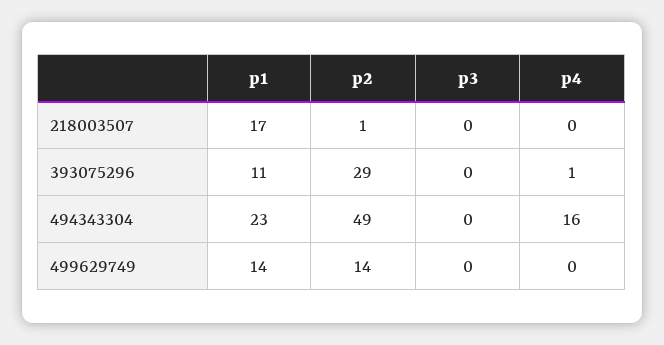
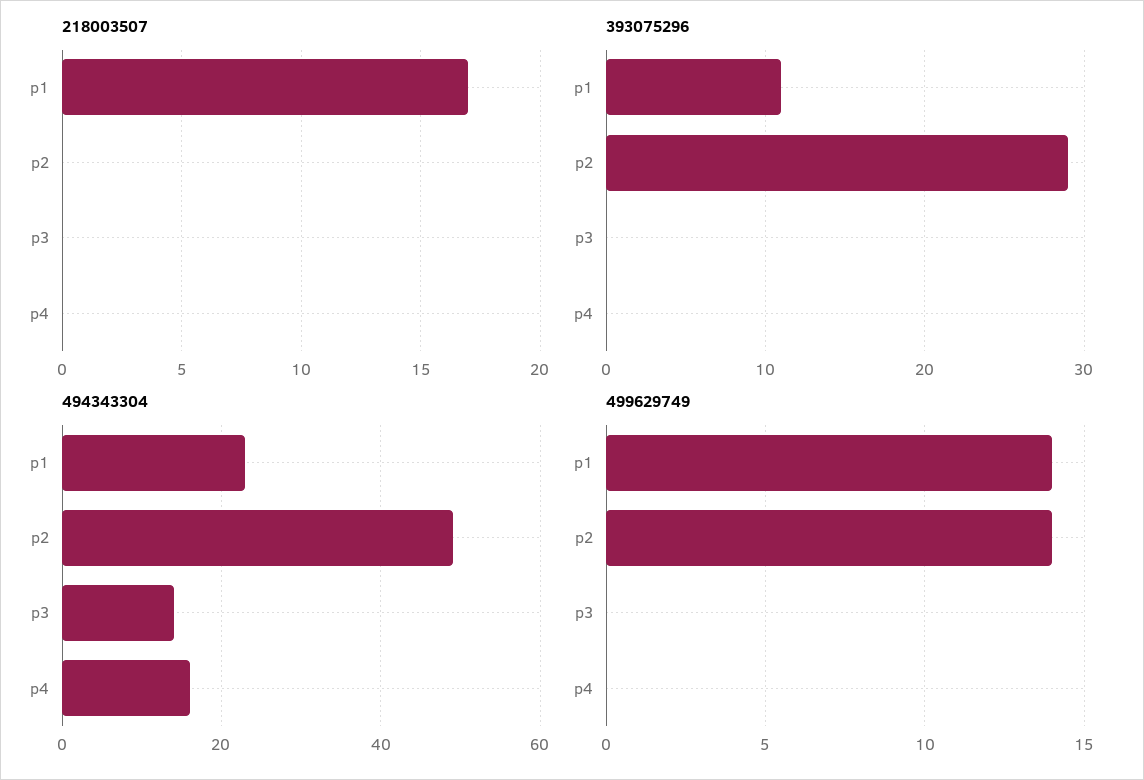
  {
    "218003507": {
      "p1": 17,
-     "p2": 1,
+     "p2": 0,
      "p3": 0,
      "p4": 0
    },
    "393075296": {
      "p1": 11,
      "p2": 29,
      "p3": 0,
-     "p4": 1
+     "p4": 0
    },
    "494343304": {
      "p1": 23,
      "p2": 49,
-     "p3": 0,
+     "p3": 15,
      "p4": 16
    },
    "499629749": {
      "p1": 14,
      "p2": 14,
      "p3": 0,
      "p4": 0
    }
  }

